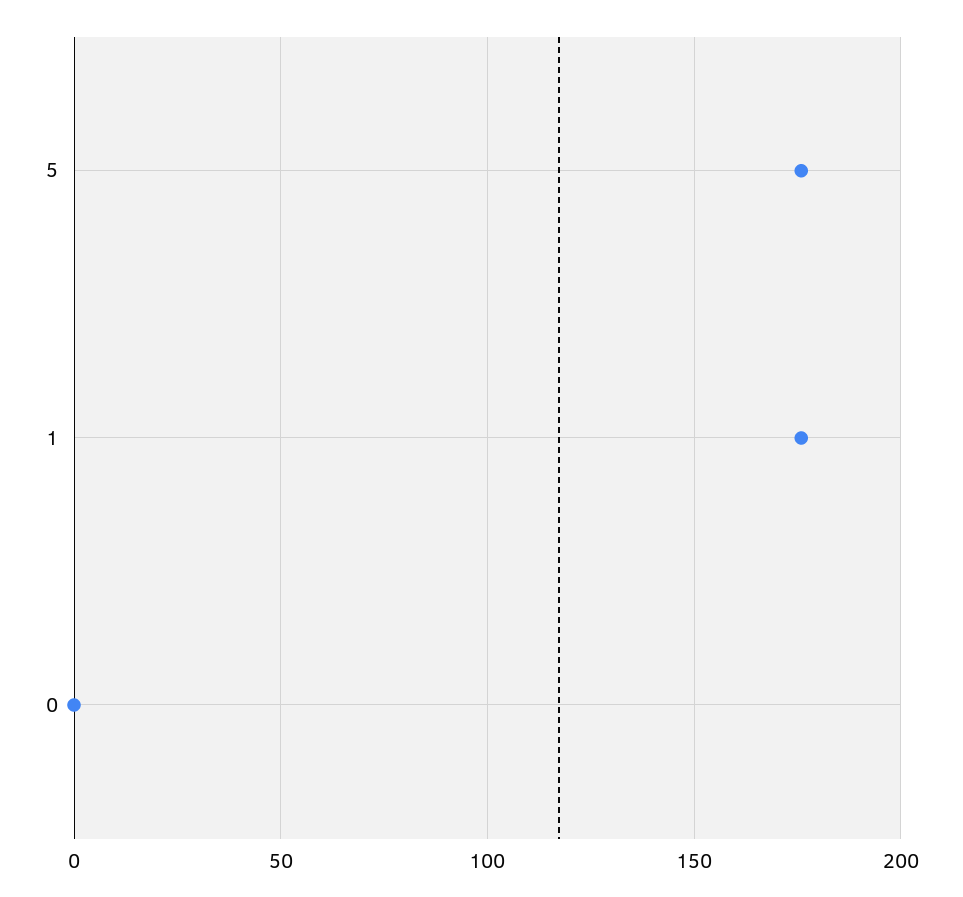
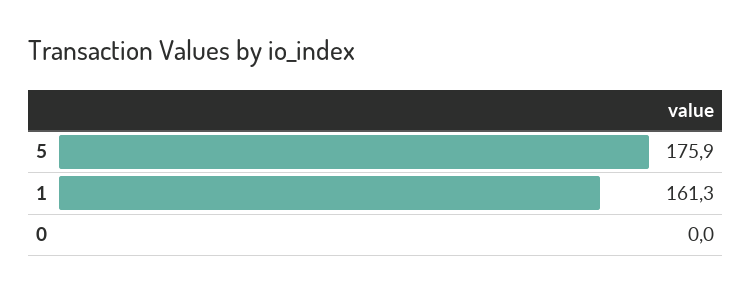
  {
    "5": 175.9,
-   "1": 175,
+   "1": 161.3,
    "0": 0
  }

